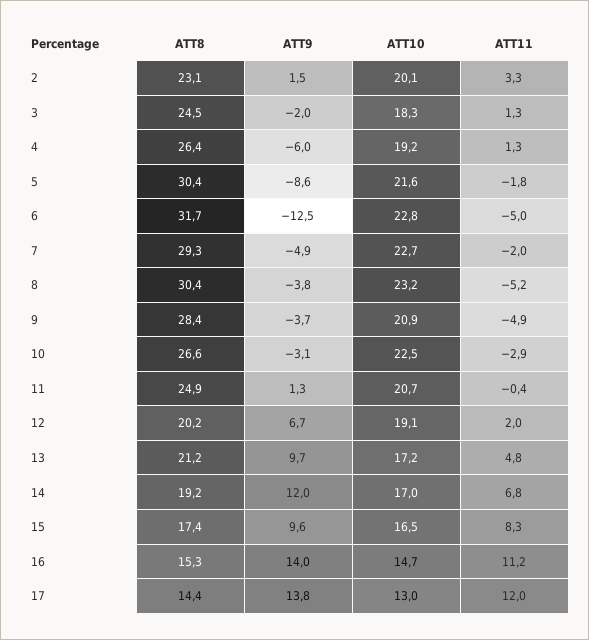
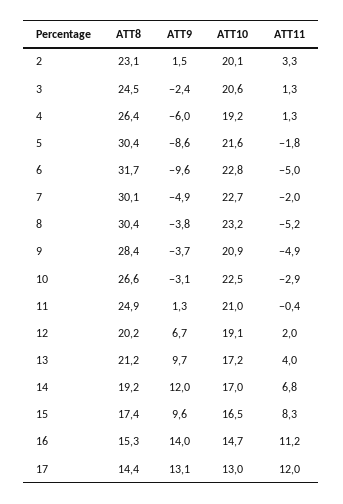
  {
    "ATT8": {
      "2": 23.1,
      "3": 24.5,
      "4": 26.4,
      "5": 30.4,
      "6": 31.7,
-     "7": 29.3,
+     "7": 30.1,
      "8": 30.4,
      "9": 28.4,
      "10": 26.6,
      "11": 24.9,
      "12": 20.2,
      "13": 21.2,
      "14": 19.2,
      "15": 17.4,
      "16": 15.3,
      "17": 14.4
    },
    "ATT9": {
      "2": 1.5,
-     "3": -2,
+     "3": -2.4,
      "4": -6,
      "5": -8.6,
-     "6": -12.5,
+     "6": -9.6,
      "7": -4.9,
      "8": -3.8,
      "9": -3.7,
      "10": -3.1,
      "11": 1.3,
      "12": 6.7,
      "13": 9.7,
      "14": 12,
      "15": 9.6,
      "16": 14,
-     "17": 13.8
+     "17": 13.1
    },
    "ATT10": {
      "2": 20.1,
-     "3": 18.3,
+     "3": 20.6,
      "4": 19.2,
      "5": 21.6,
      "6": 22.8,
      "7": 22.7,
      "8": 23.2,
      "9": 20.9,
      "10": 22.5,
-     "11": 20.7,
+     "11": 21,
      "12": 19.1,
      "13": 17.2,
      "14": 17,
      "15": 16.5,
      "16": 14.7,
      "17": 13
    },
    "ATT11": {
      "2": 3.3,
      "3": 1.3,
      "4": 1.3,
      "5": -1.8,
      "6": -5,
      "7": -2,
      "8": -5.2,
      "9": -4.9,
      "10": -2.9,
      "11": -0.4,
      "12": 2,
-     "13": 4.8,
+     "13": 4,
      "14": 6.8,
      "15": 8.3,
      "16": 11.2,
      "17": 12
    }
  }

